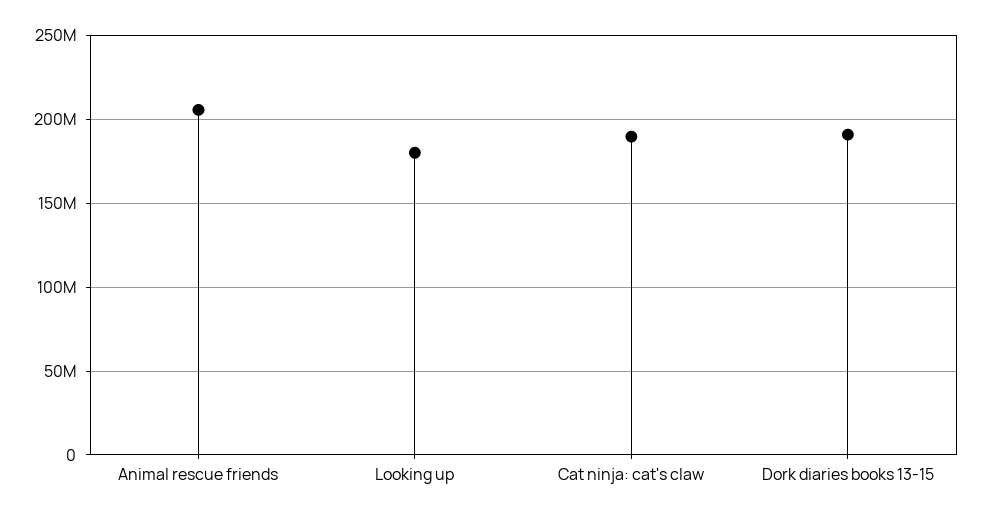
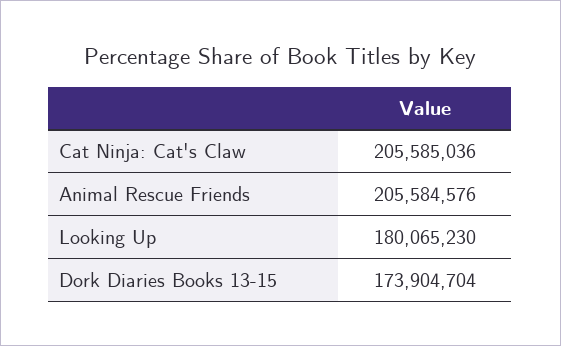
  {
    "Animal rescue friends": 205584576,
    "Looking up": 180065230,
-   "Cat ninja: cat's claw": 190000000,
+   "Cat ninja: cat's claw": 205585036,
-   "Dork diaries books 13-15": 190000000
+   "Dork diaries books 13-15": 173904704
  }

